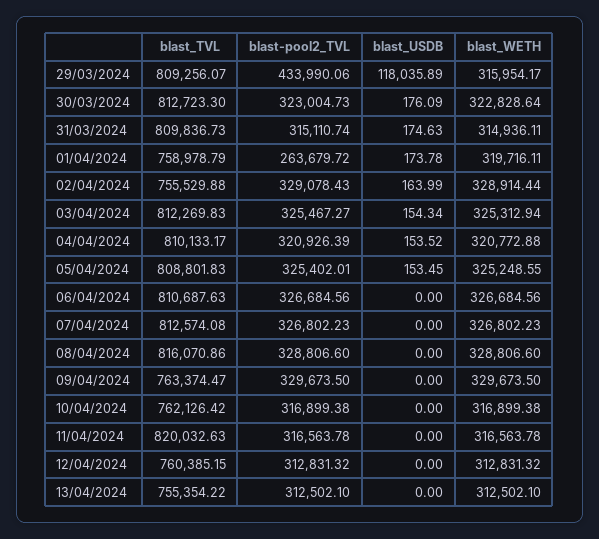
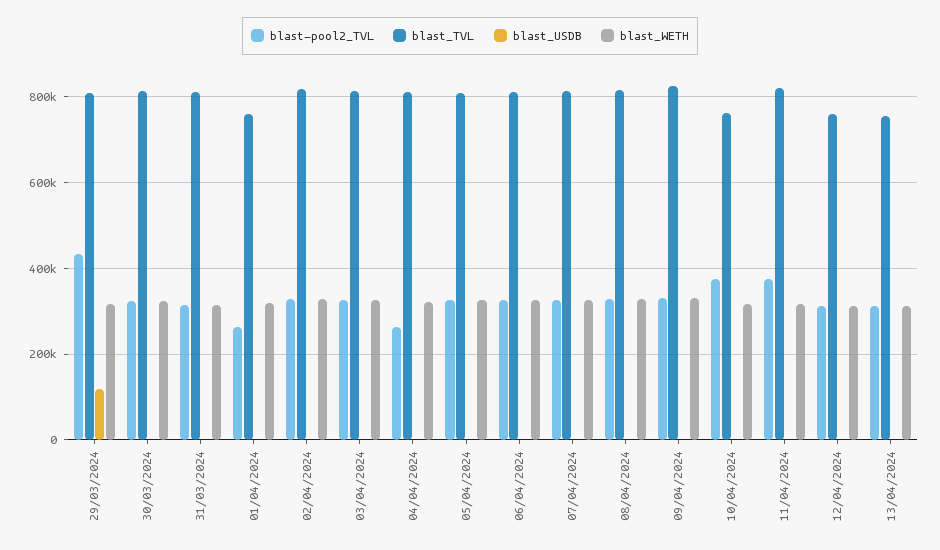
  {
    "blast_TVL": {
      "29/03/2024": 809256.07,
      "30/03/2024": 812723.3,
      "31/03/2024": 809836.73,
      "01/04/2024": 758978.79,
-     "02/04/2024": 755529.88,
+     "02/04/2024": 820000,
      "03/04/2024": 812269.83,
      "04/04/2024": 810133.17,
      "05/04/2024": 808801.83,
      "06/04/2024": 810687.63,
      "07/04/2024": 812574.08,
      "08/04/2024": 816070.86,
-     "09/04/2024": 763374.47,
+     "09/04/2024": 820000,
      "10/04/2024": 762126.42,
      "11/04/2024": 820032.63,
      "12/04/2024": 760385.15,
      "13/04/2024": 755354.22
    },
    "blast-pool2_TVL": {
      "29/03/2024": 433990.06,
      "30/03/2024": 323004.73,
      "31/03/2024": 315110.74,
      "01/04/2024": 263679.72,
      "02/04/2024": 329078.43,
      "03/04/2024": 325467.27,
-     "04/04/2024": 320926.39,
+     "04/04/2024": 260000,
      "05/04/2024": 325402.01,
      "06/04/2024": 326684.56,
      "07/04/2024": 326802.23,
      "08/04/2024": 328806.6,
      "09/04/2024": 329673.5,
-     "10/04/2024": 316899.38,
+     "10/04/2024": 380000,
-     "11/04/2024": 316563.78,
+     "11/04/2024": 380000,
      "12/04/2024": 312831.32,
      "13/04/2024": 312502.1
    },
    "blast_USDB": {
      "29/03/2024": 118035.89,
      "30/03/2024": 176.09,
      "31/03/2024": 174.63,
      "01/04/2024": 173.78,
      "02/04/2024": 163.99,
      "03/04/2024": 154.34,
      "04/04/2024": 153.52,
      "05/04/2024": 153.45,
      "06/04/2024": 0,
      "07/04/2024": 0,
      "08/04/2024": 0,
      "09/04/2024": 0,
      "10/04/2024": 0,
      "11/04/2024": 0,
      "12/04/2024": 0,
      "13/04/2024": 0
    },
    "blast_WETH": {
      "29/03/2024": 315954.17,
      "30/03/2024": 322828.64,
      "31/03/2024": 314936.11,
      "01/04/2024": 319716.11,
      "02/04/2024": 328914.44,
      "03/04/2024": 325312.94,
      "04/04/2024": 320772.88,
      "05/04/2024": 325248.55,
      "06/04/2024": 326684.56,
      "07/04/2024": 326802.23,
      "08/04/2024": 328806.6,
      "09/04/2024": 329673.5,
      "10/04/2024": 316899.38,
      "11/04/2024": 316563.78,
      "12/04/2024": 312831.32,
      "13/04/2024": 312502.1
    }
  }

